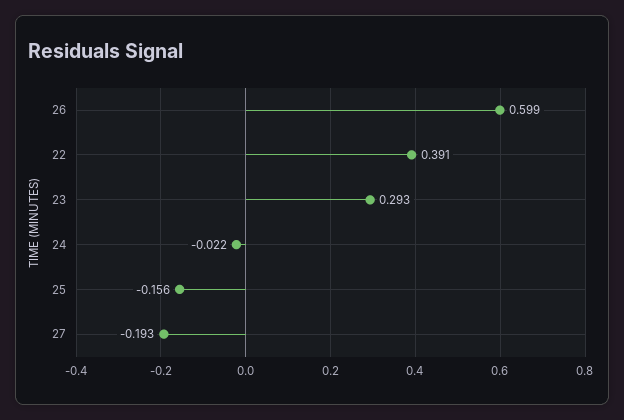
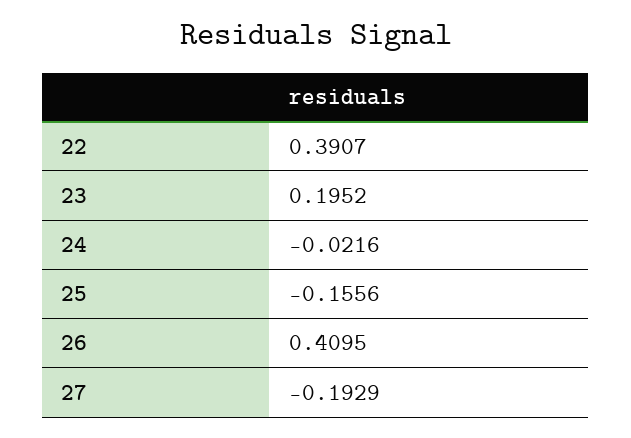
  {
-   "26": 0.599,
+   "26": 0.4095,
    "22": 0.3907,
-   "23": 0.293,
+   "23": 0.1952,
    "24": -0.0216,
    "25": -0.1556,
    "27": -0.1929
  }

